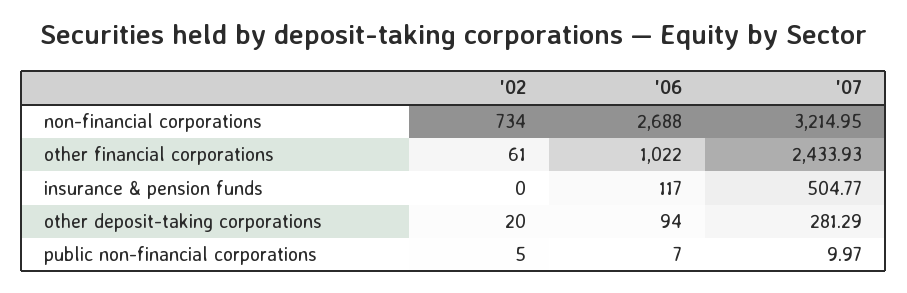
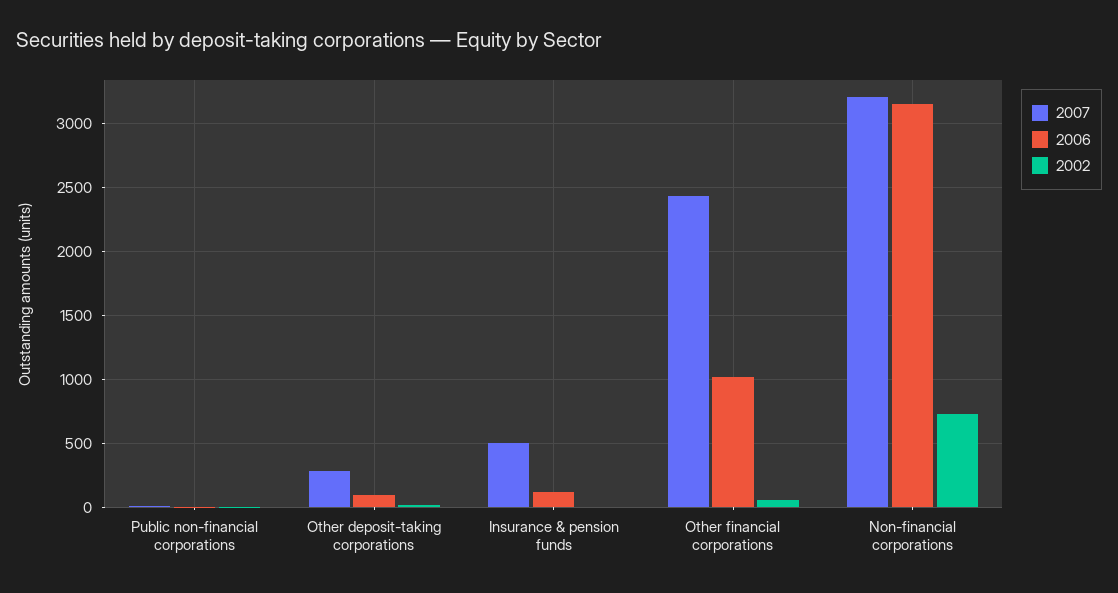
  {
    "'02": {
      "non-financial corporations": 734,
      "other financial corporations": 61,
      "insurance & pension funds": 0,
      "other deposit-taking corporations": 20,
      "public non-financial corporations": 5
    },
    "'06": {
-     "non-financial corporations": 2688,
+     "non-financial corporations": 3150,
      "other financial corporations": 1022,
      "insurance & pension funds": 117,
      "other deposit-taking corporations": 94,
      "public non-financial corporations": 7
    },
    "'07": {
      "non-financial corporations": 3214.95,
      "other financial corporations": 2433.93,
      "insurance & pension funds": 504.77,
      "other deposit-taking corporations": 281.29,
      "public non-financial corporations": 9.97
    }
  }

